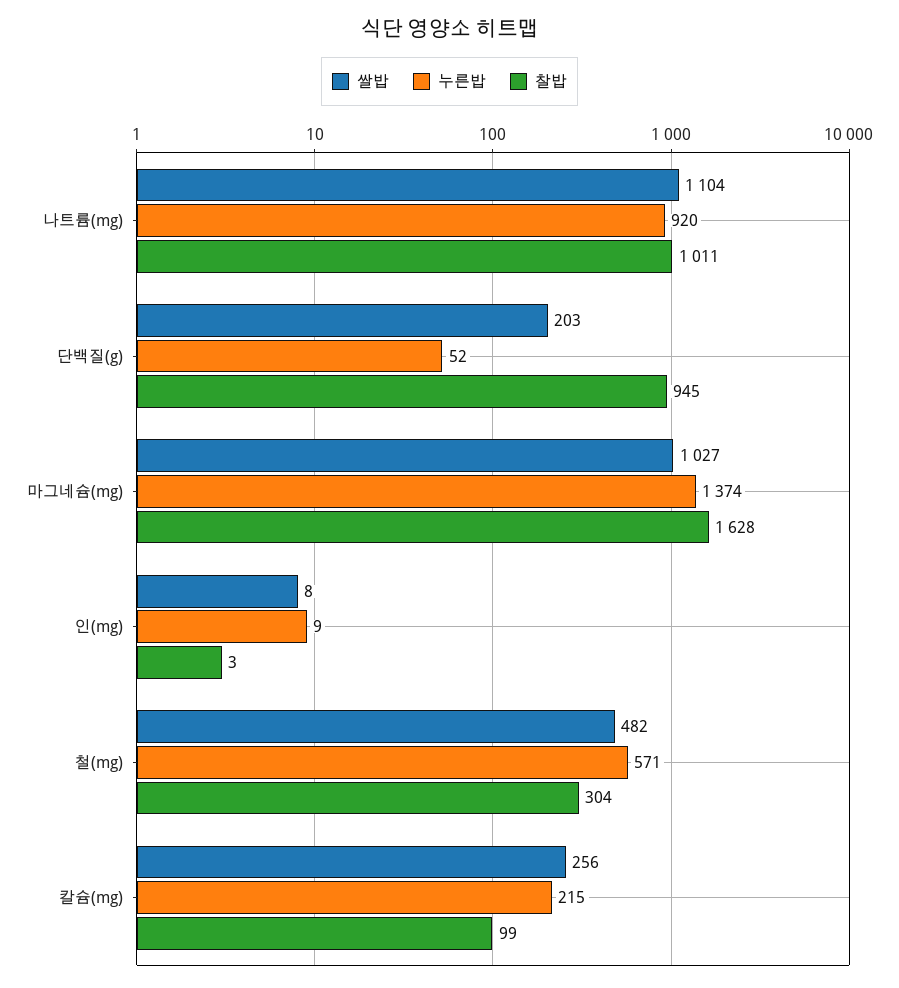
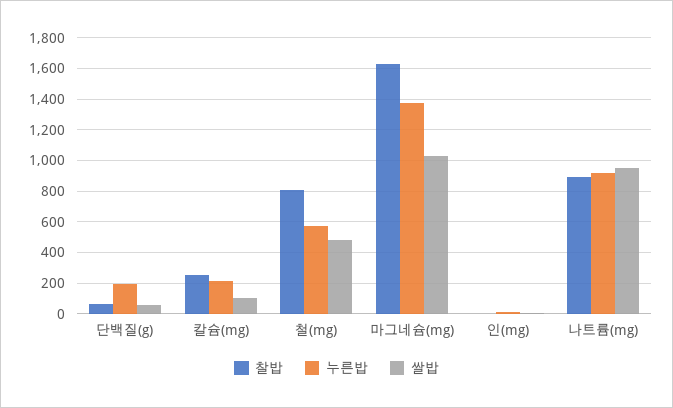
  {
    "쌀밥": {
-     "나트륨(mg)": 1104,
+     "나트륨(mg)": 950,
-     "단백질(g)": 203,
+     "단백질(g)": 50,
      "마그네슘(mg)": 1027,
      "인(mg)": 8,
      "철(mg)": 482,
-     "칼슘(mg)": 256
+     "칼슘(mg)": 100
    },
    "누른밥": {
      "나트륨(mg)": 920,
-     "단백질(g)": 52,
+     "단백질(g)": 200,
      "마그네슘(mg)": 1374,
      "인(mg)": 9,
      "철(mg)": 571,
      "칼슘(mg)": 215
    },
    "찰밥": {
-     "나트륨(mg)": 1011,
+     "나트륨(mg)": 900,
-     "단백질(g)": 945,
+     "단백질(g)": 50,
      "마그네슘(mg)": 1628,
      "인(mg)": 3,
-     "철(mg)": 304,
+     "철(mg)": 800,
-     "칼슘(mg)": 99
+     "칼슘(mg)": 250
    }
  }

